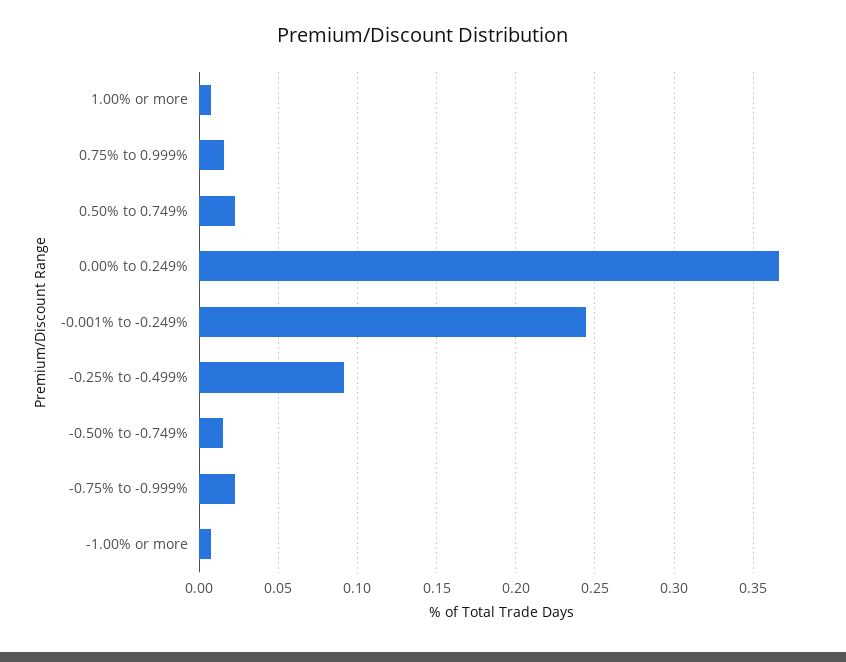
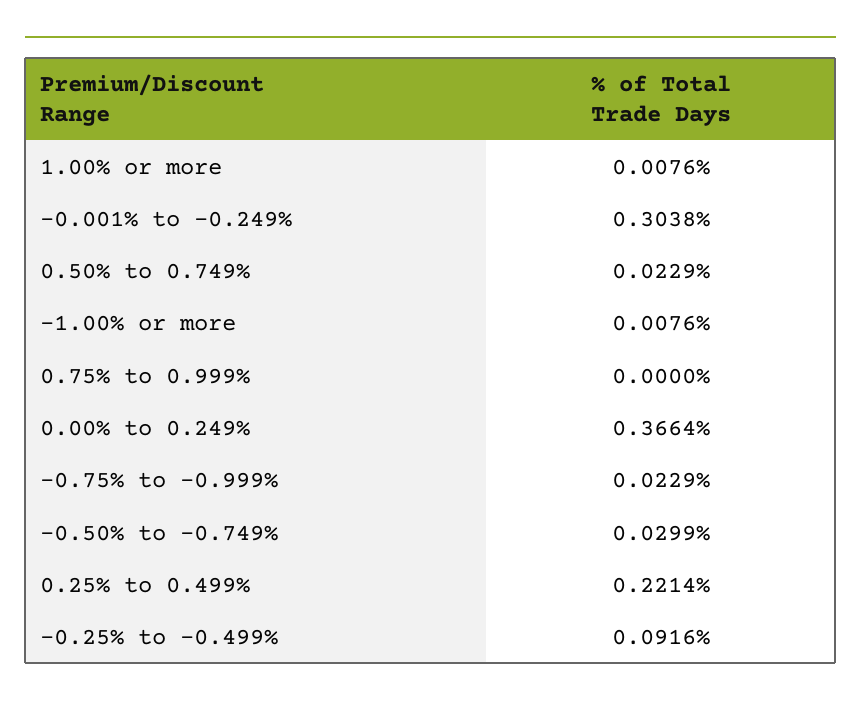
  {
    "1.00% or more": 0.0076,
-   "0.75% to 0.999%": 0.015,
+   "0.75% to 0.999%": 0,
    "0.50% to 0.749%": 0.0229,
    "0.00% to 0.249%": 0.3664,
-   "-0.001% to -0.249%": 0.245,
+   "-0.001% to -0.249%": 0.3038,
    "-0.25% to -0.499%": 0.0916,
-   "-0.50% to -0.749%": 0.015,
+   "-0.50% to -0.749%": 0.0299,
    "-0.75% to -0.999%": 0.0229,
-   "-1.00% or more": 0.0076
+   "-1.00% or more": 0.0076,
+   "0.25% to 0.499%": 0.2214
  }

